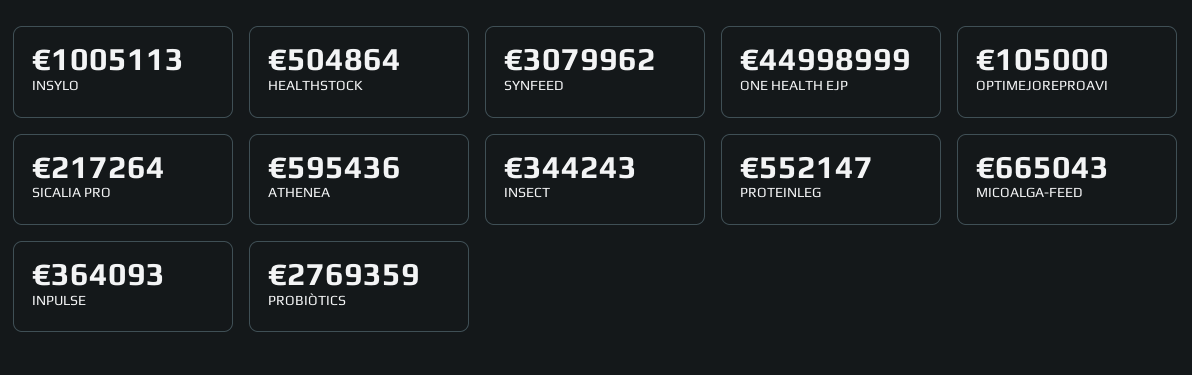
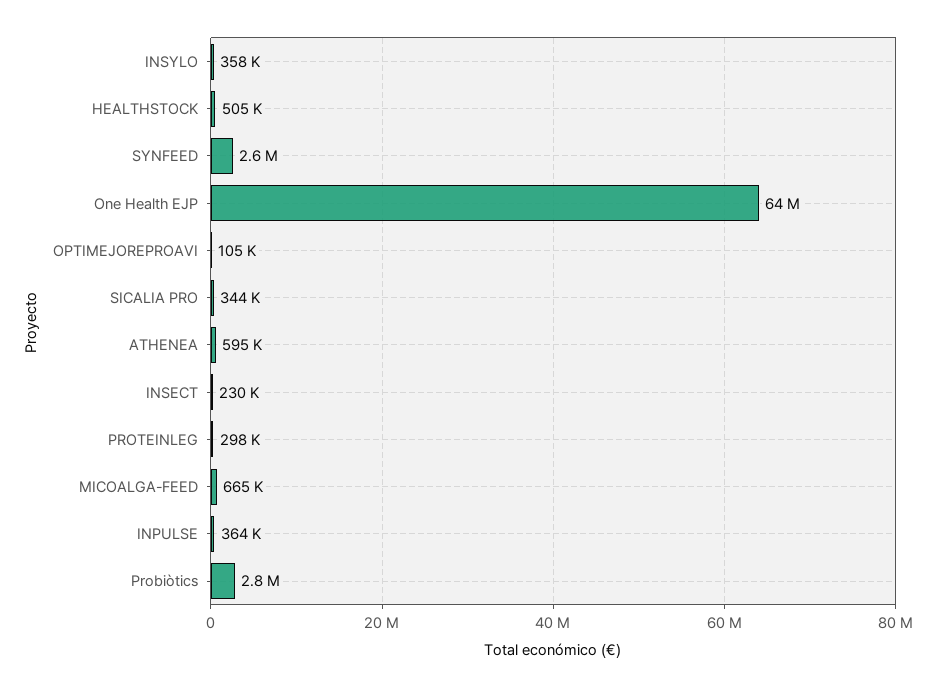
  {
-   "INSYLO": 1005113,
+   "INSYLO": 358000,
    "HEALTHSTOCK": 504864,
-   "SYNFEED": 3079962,
+   "SYNFEED": 2600000,
-   "ONE HEALTH EJP": 44998999,
+   "ONE HEALTH EJP": 64000000,
    "OPTIMEJOREPROAVI": 105000,
-   "SICALIA PRO": 217264,
+   "SICALIA PRO": 344000,
    "ATHENEA": 595436,
-   "INSECT": 344243,
+   "INSECT": 230000,
-   "PROTEINLEG": 552147,
+   "PROTEINLEG": 298000,
    "MICOALGA-FEED": 665043,
    "INPULSE": 364093,
    "PROBIÒTICS": 2769359
  }

